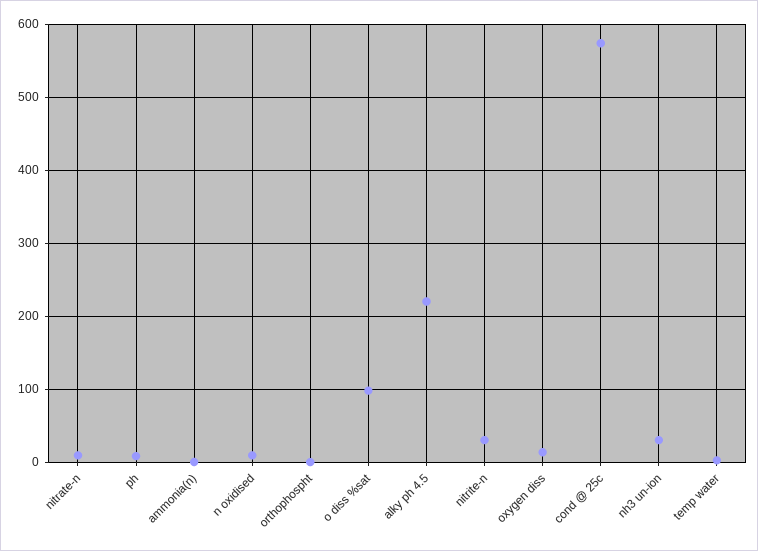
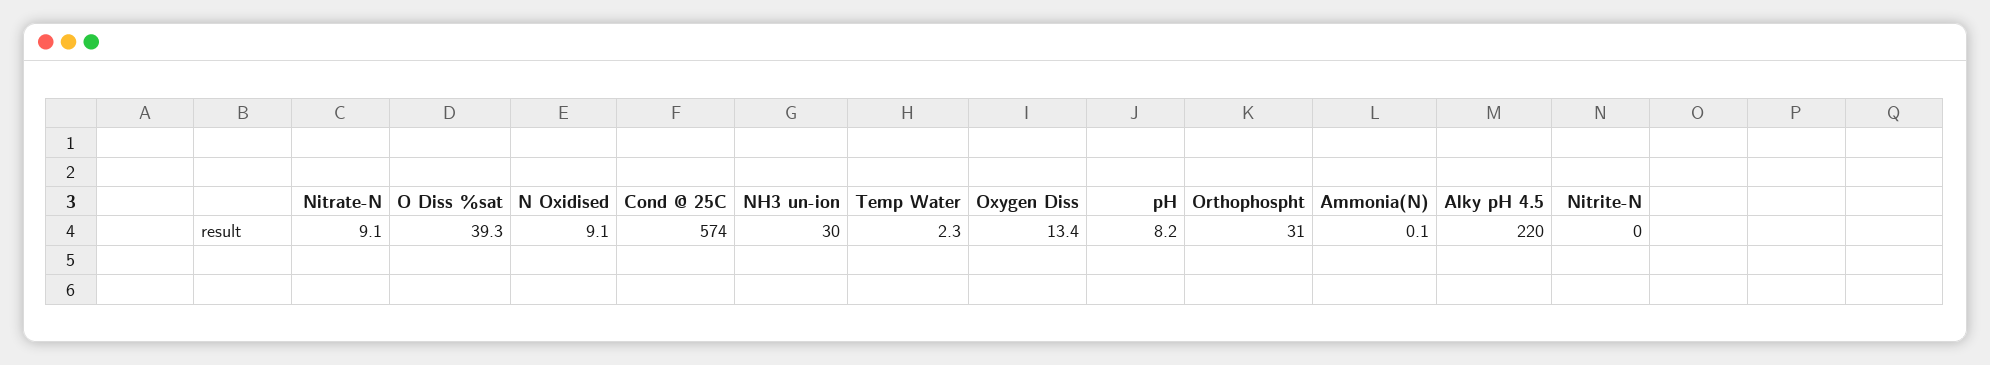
  {
    "nitrate-n": 9.1,
    "ph": 8.2,
    "ammonia(n)": 0.1,
    "n oxidised": 9.1,
-   "orthophospht": 0,
+   "orthophospht": 31,
-   "o diss %sat": 100,
+   "o diss %sat": 39.3,
    "alky ph 4.5": 220,
-   "nitrite-n": 30,
+   "nitrite-n": 0,
    "oxygen diss": 13.4,
    "cond @ 25c": 574,
    "nh3 un-ion": 30,
    "temp water": 2.3
  }

